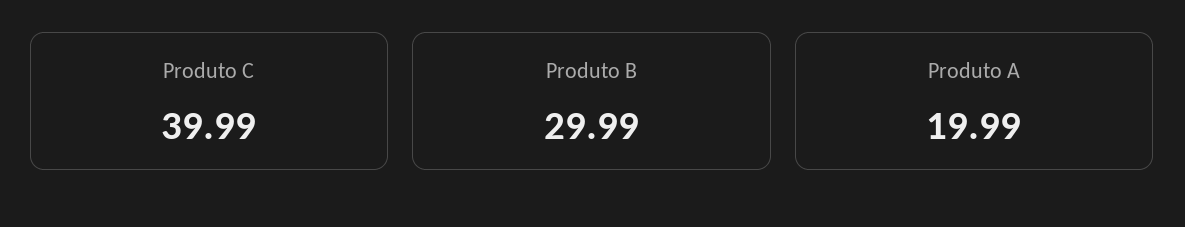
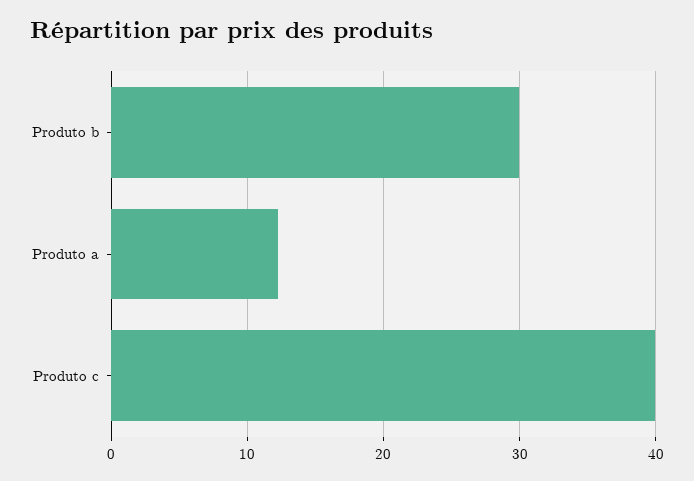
  {
    "Produto C": 39.99,
    "Produto B": 29.99,
-   "Produto A": 19.99
+   "Produto A": 12
  }

